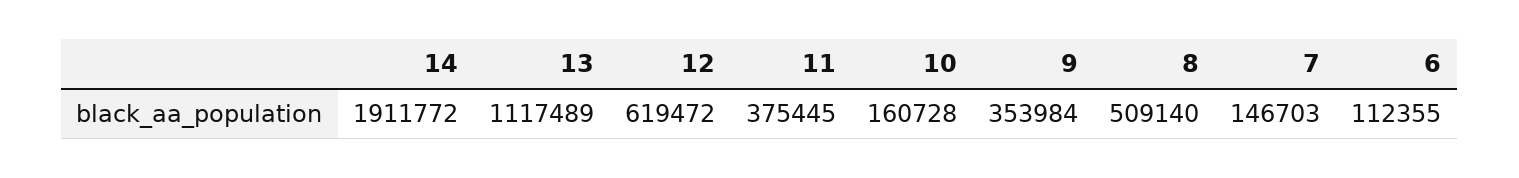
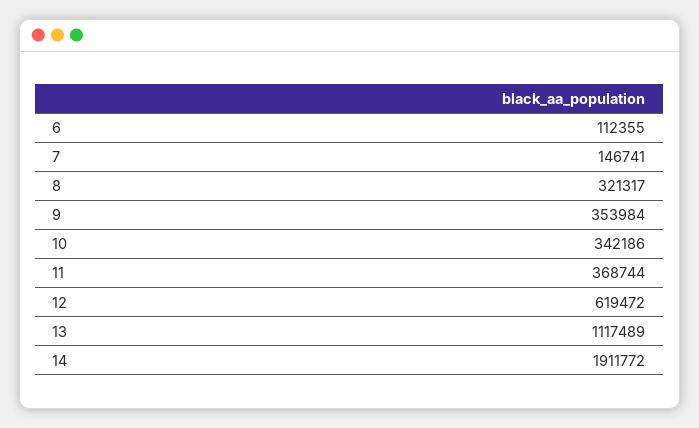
  {
    "14": 1911772,
    "13": 1117489,
    "12": 619472,
-   "11": 375445,
+   "11": 368744,
-   "10": 160728,
+   "10": 342186,
    "9": 353984,
-   "8": 509140,
+   "8": 321317,
-   "7": 146703,
+   "7": 146741,
    "6": 112355
  }

